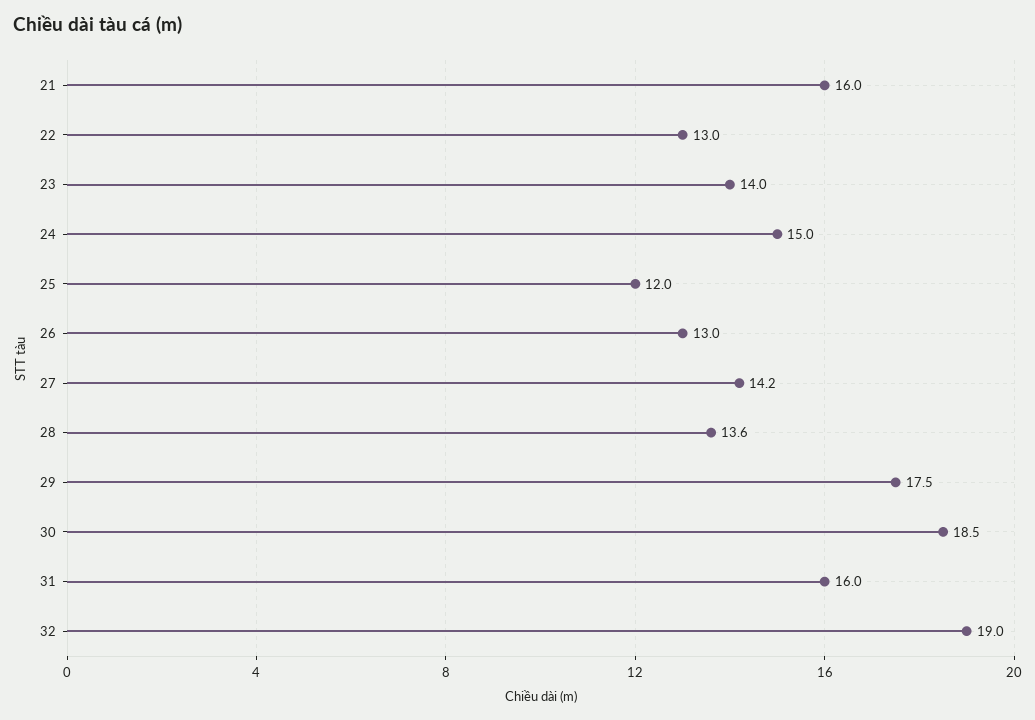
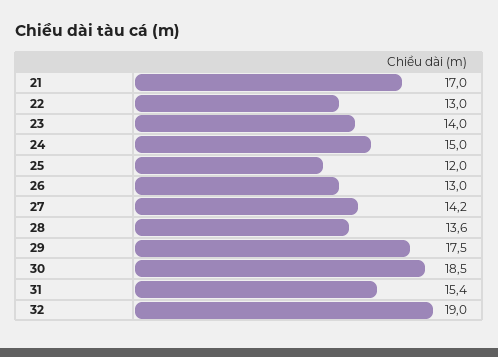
  {
-   "21": 16,
+   "21": 17,
    "22": 13,
    "23": 14,
    "24": 15,
    "25": 12,
    "26": 13,
    "27": 14.2,
    "28": 13.6,
    "29": 17.5,
    "30": 18.5,
-   "31": 16,
+   "31": 15.4,
    "32": 19
  }

